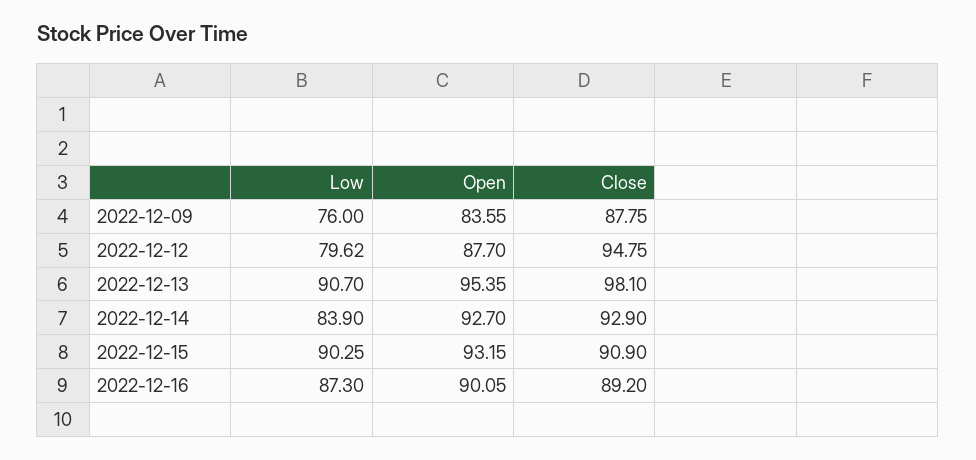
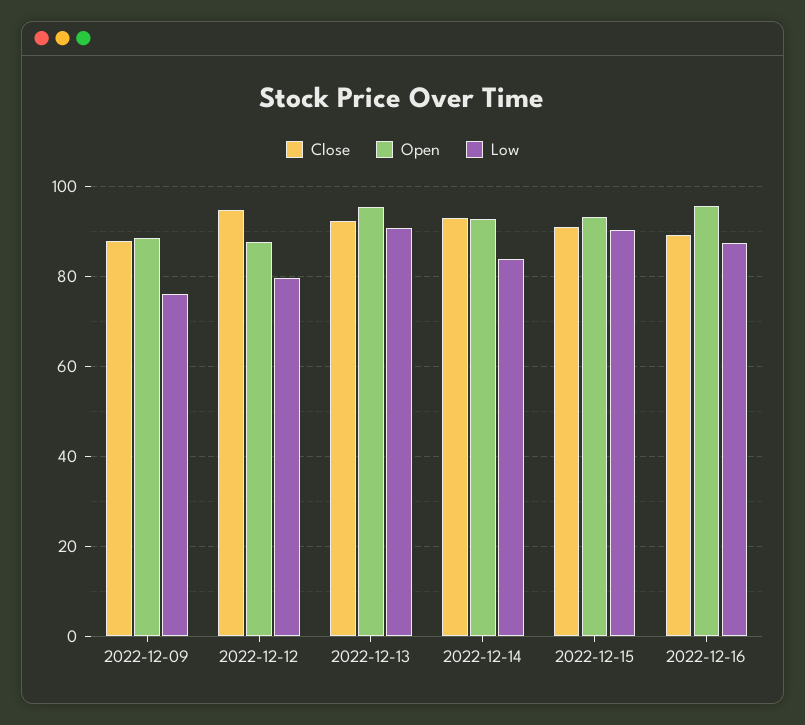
  {
    "Low": {
      "2022-12-09": 76,
      "2022-12-12": 79.62,
      "2022-12-13": 90.7,
      "2022-12-14": 83.9,
      "2022-12-15": 90.25,
      "2022-12-16": 87.3
    },
    "Open": {
-     "2022-12-09": 83.55,
+     "2022-12-09": 88,
      "2022-12-12": 87.7,
      "2022-12-13": 95.35,
      "2022-12-14": 92.7,
      "2022-12-15": 93.15,
-     "2022-12-16": 90.05
+     "2022-12-16": 96
    },
    "Close": {
      "2022-12-09": 87.75,
      "2022-12-12": 94.75,
-     "2022-12-13": 98.1,
+     "2022-12-13": 92,
      "2022-12-14": 92.9,
      "2022-12-15": 90.9,
      "2022-12-16": 89.2
    }
  }

